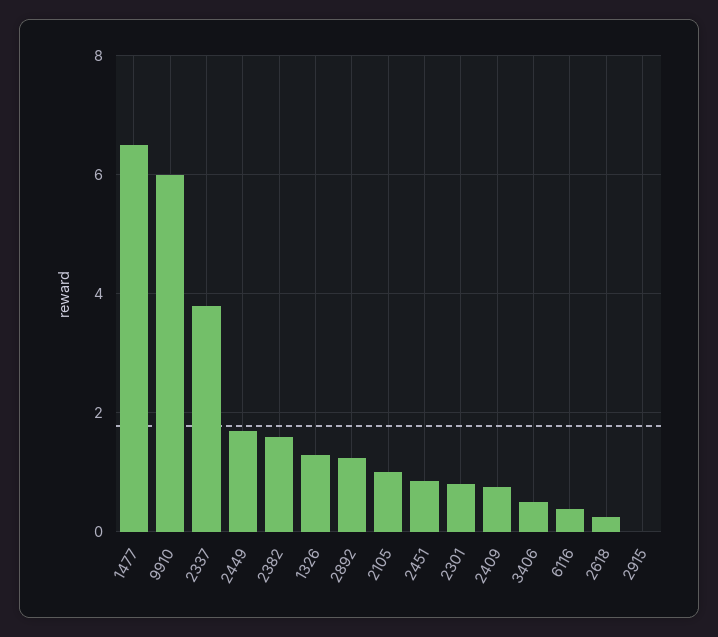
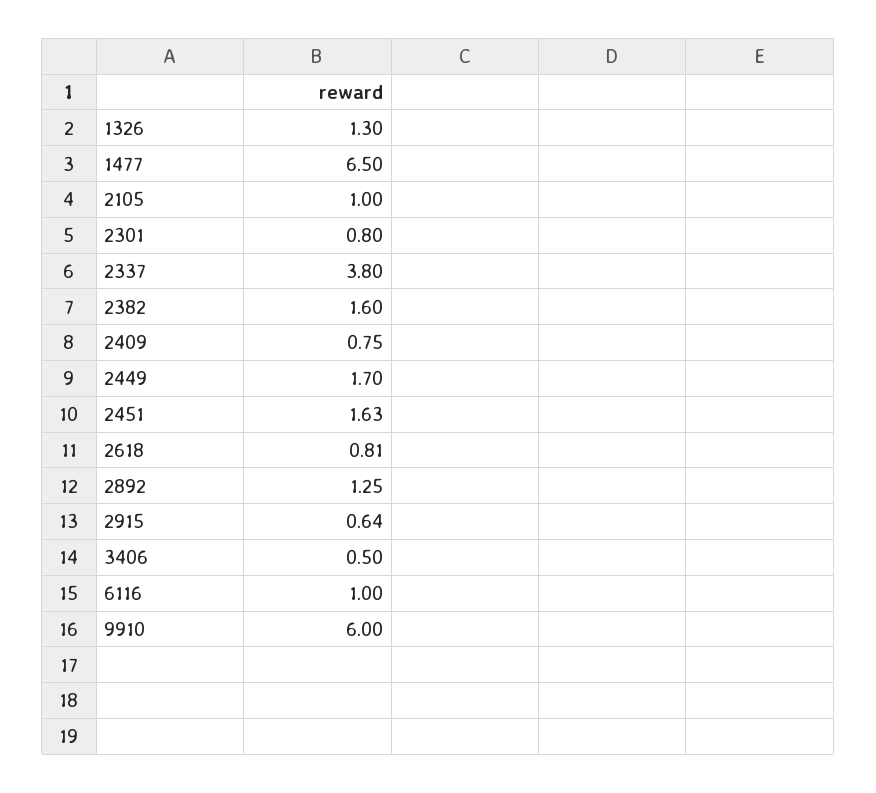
  {
    "1477": 6.5,
    "9910": 6,
    "2337": 3.8,
    "2449": 1.7,
    "2382": 1.6,
    "1326": 1.3,
    "2892": 1.25,
    "2105": 1,
-   "2451": 0.8,
+   "2451": 1.63,
    "2301": 0.8,
    "2409": 0.75,
    "3406": 0.5,
-   "6116": 0.4,
+   "6116": 1,
-   "2618": 0.2,
+   "2618": 0.81,
-   "2915": 0
+   "2915": 0.64
  }

